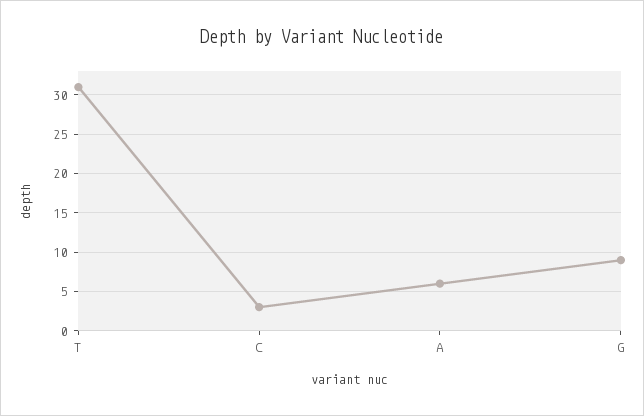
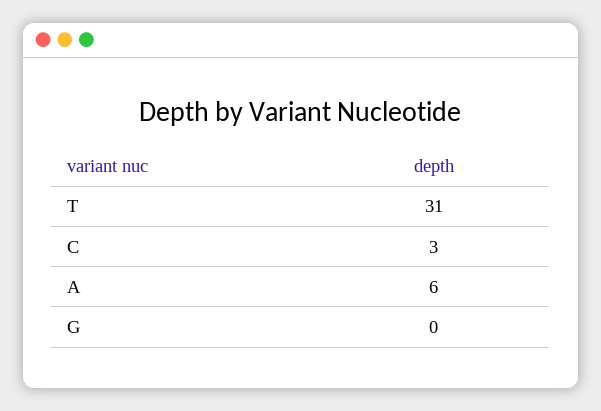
  {
    "T": 31,
    "C": 3,
    "A": 6,
-   "G": 9
+   "G": 0
  }

